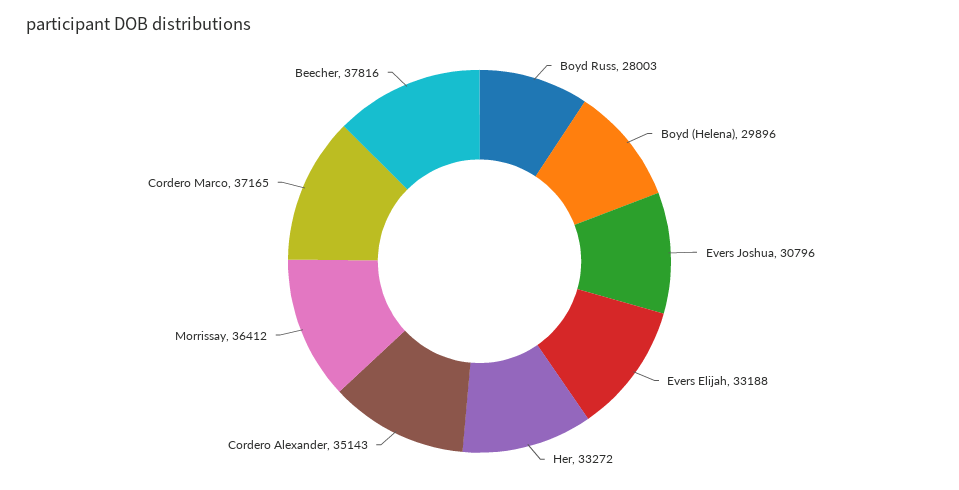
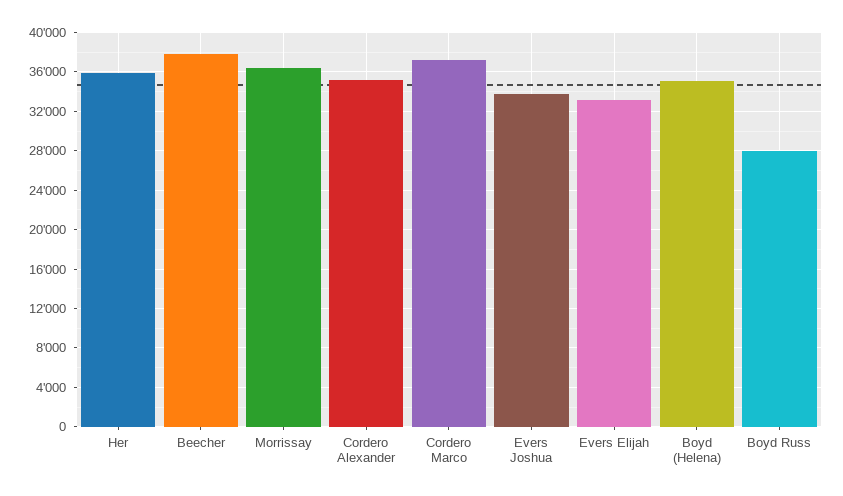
  {
    "Boyd Russ": 28003,
-   "Boyd (Helena)": 29896,
+   "Boyd (Helena)": 35000,
-   "Evers Joshua": 30796,
+   "Evers Joshua": 34000,
    "Evers Elijah": 33188,
-   "Her": 33272,
+   "Her": 36000,
    "Cordero Alexander": 35143,
    "Morrissay": 36412,
    "Cordero Marco": 37165,
    "Beecher": 37816
  }

